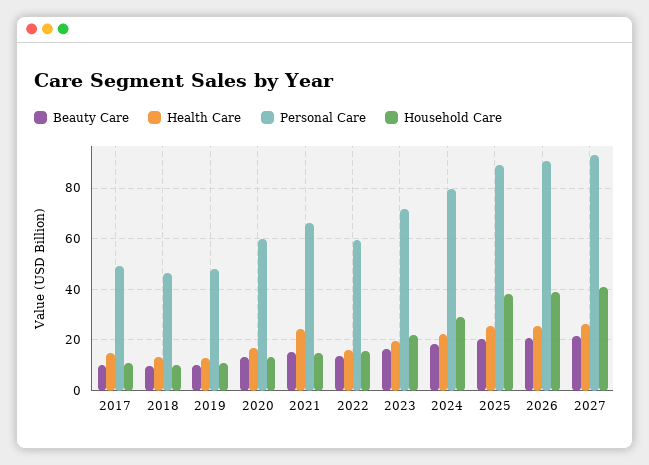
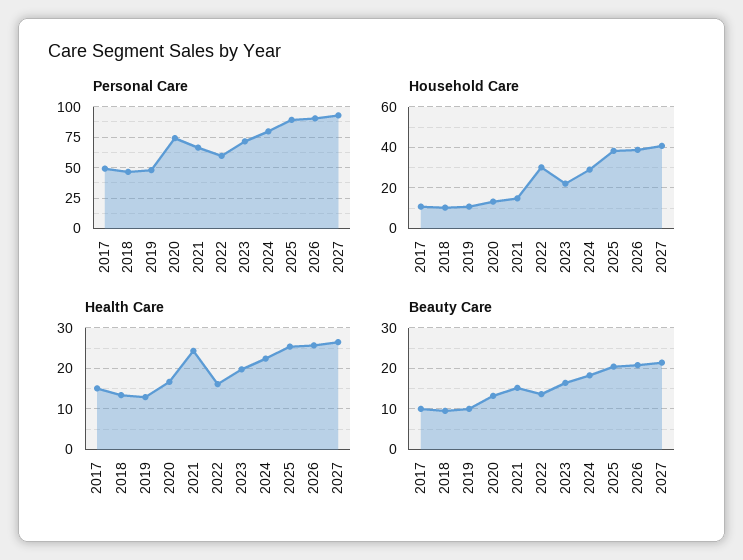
  {
    "Beauty Care": {
      "2017": 10,
      "2018": 10,
      "2019": 10,
      "2020": 14,
      "2021": 16,
      "2022": 14,
      "2023": 16,
      "2024": 18,
      "2025": 20,
      "2026": 20,
      "2027": 22
    },
    "Health Care": {
      "2017": 16,
      "2018": 14,
      "2019": 12,
      "2020": 16,
      "2021": 24,
      "2022": 16,
      "2023": 20,
      "2024": 22,
      "2025": 26,
      "2026": 26,
      "2027": 26
    },
    "Personal Care": {
      "2017": 50,
      "2018": 47.5,
      "2019": 47.5,
-     "2020": 60,
+     "2020": 75,
      "2021": 67.5,
      "2022": 60,
      "2023": 72.5,
      "2024": 80,
      "2025": 90,
      "2026": 90,
      "2027": 92.5
    },
    "Household Care": {
      "2017": 10,
      "2018": 10,
      "2019": 10,
      "2020": 12.5,
      "2021": 15,
-     "2022": 15,
+     "2022": 30,
      "2023": 22.5,
      "2024": 30,
      "2025": 37.5,
      "2026": 40,
      "2027": 40
    }
  }

